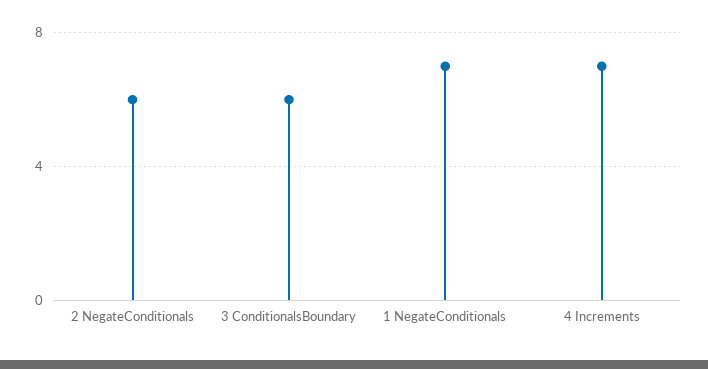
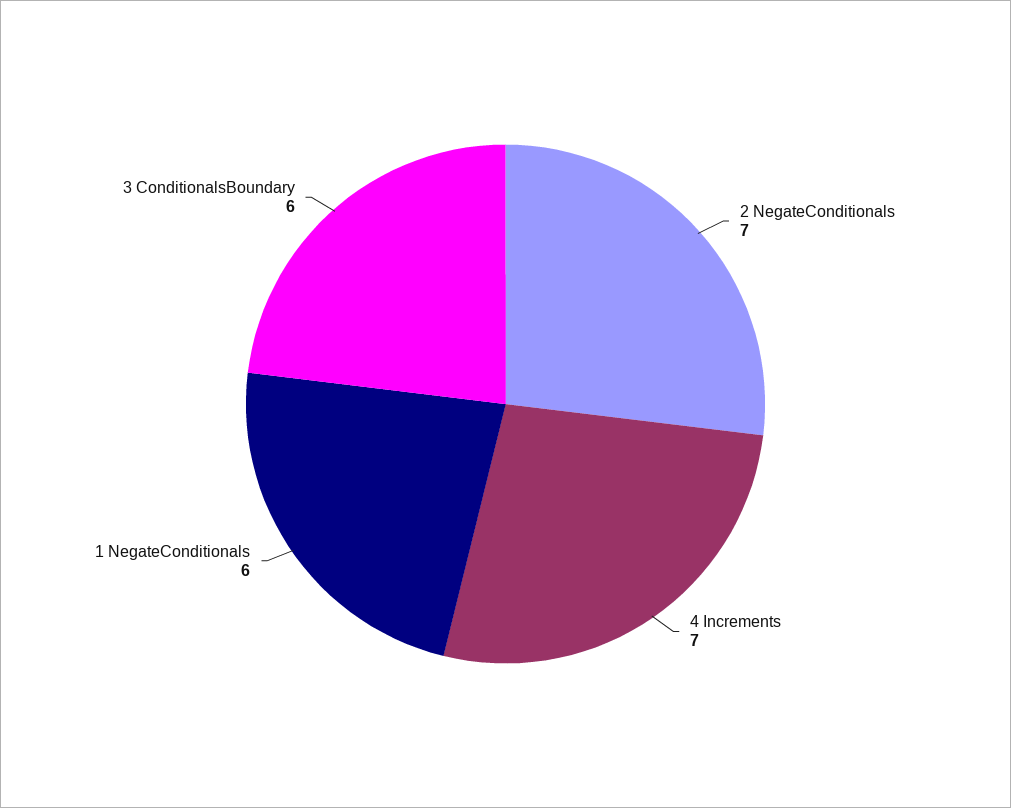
  {
-   "2 NegateConditionals": 6,
+   "2 NegateConditionals": 7,
    "3 ConditionalsBoundary": 6,
-   "1 NegateConditionals": 7,
+   "1 NegateConditionals": 6,
    "4 Increments": 7
  }

